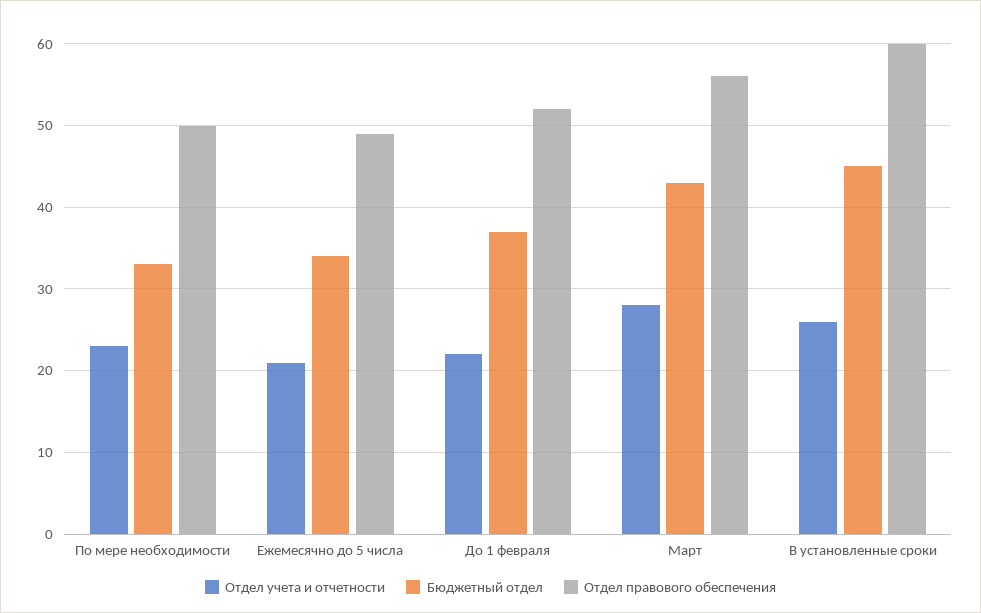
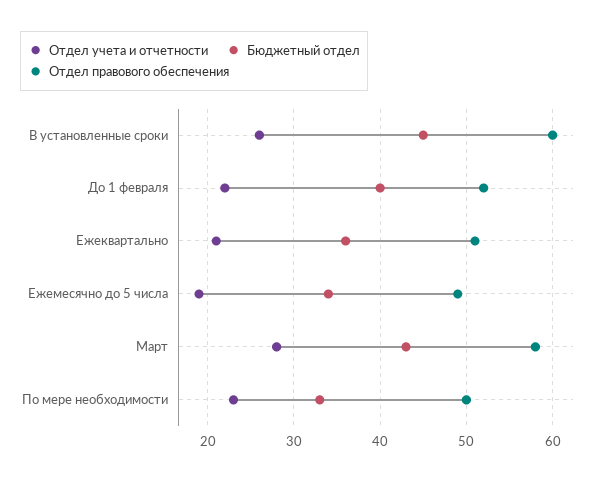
  {
    "Отдел учета и отчетности": {
      "По мере необходимости": 23,
-     "Ежемесячно до 5 числа": 21,
+     "Ежемесячно до 5 числа": 19,
      "До 1 февраля": 22,
      "Март": 28,
-     "В установленные сроки": 26
+     "В установленные сроки": 26,
+     "Ежеквартально": 21
    },
    "Бюджетный отдел": {
      "По мере необходимости": 33,
      "Ежемесячно до 5 числа": 34,
-     "До 1 февраля": 37,
+     "До 1 февраля": 40,
      "Март": 43,
-     "В установленные сроки": 45
+     "В установленные сроки": 45,
+     "Ежеквартально": 36
    },
    "Отдел правового обеспечения": {
      "По мере необходимости": 50,
      "Ежемесячно до 5 числа": 49,
      "До 1 февраля": 52,
-     "Март": 56,
+     "Март": 58,
-     "В установленные сроки": 60
+     "В установленные сроки": 60,
+     "Ежеквартально": 51
    }
  }

